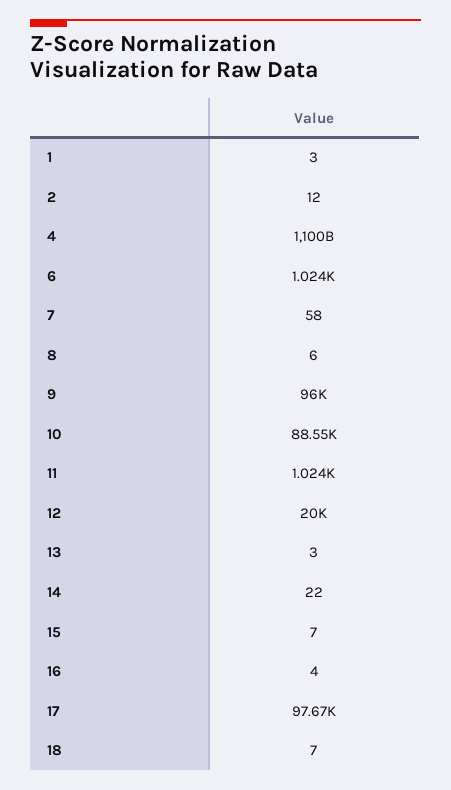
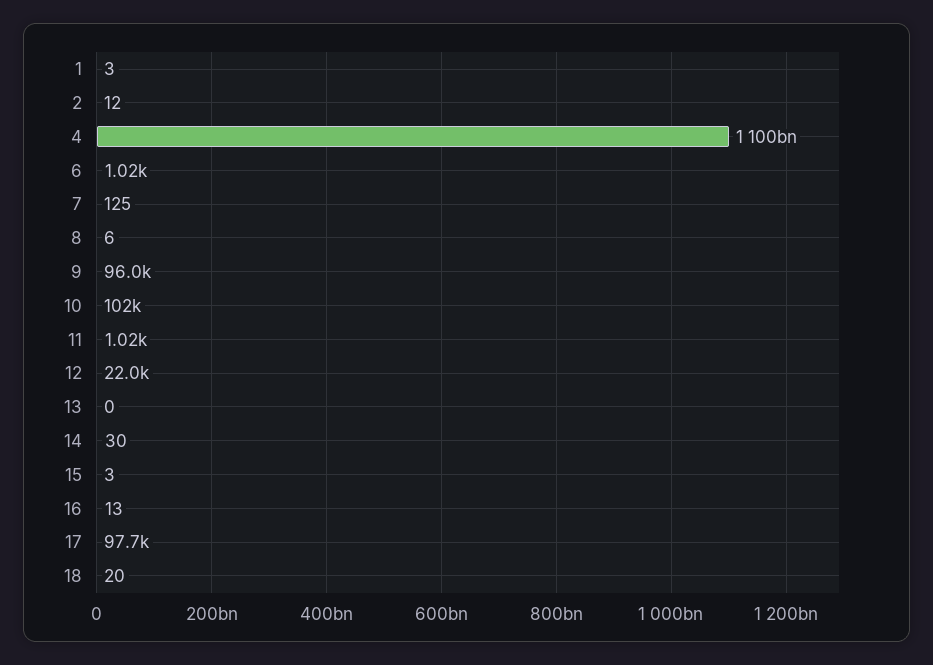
  {
    "1": 3,
    "2": 12,
    "4": 1100000000000,
    "6": 1024,
-   "7": 58,
+   "7": 125,
    "8": 6,
    "9": 96000,
-   "10": 88550,
+   "10": 102000,
    "11": 1024,
-   "12": 20000,
+   "12": 22000,
-   "13": 3,
+   "13": 0,
-   "14": 22,
+   "14": 30,
-   "15": 7,
+   "15": 3,
-   "16": 4,
+   "16": 13,
    "17": 97670,
-   "18": 7
+   "18": 20
  }

